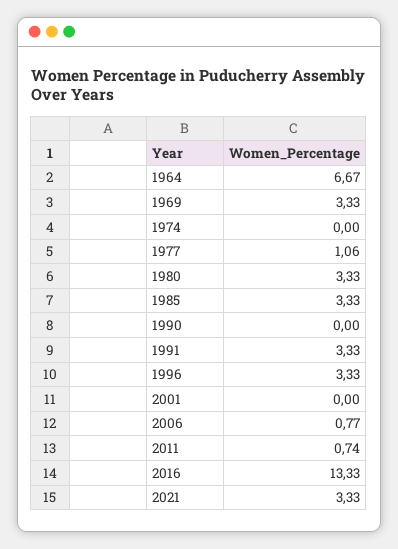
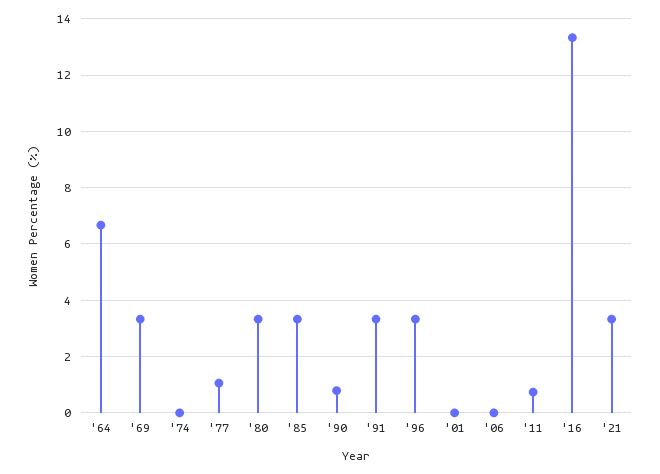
  {
    "1964": 6.67,
    "1969": 3.33,
    "1974": 0,
    "1977": 1.06,
    "1980": 3.33,
    "1985": 3.33,
-   "1990": 0,
+   "1990": 0.75,
    "1991": 3.33,
    "1996": 3.33,
    "2001": 0,
-   "2006": 0.77,
+   "2006": 0,
    "2011": 0.74,
    "2016": 13.33,
    "2021": 3.33
  }

